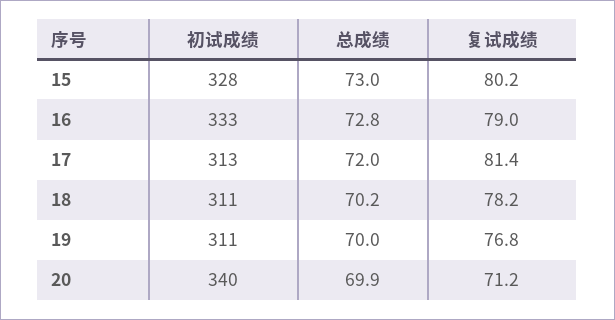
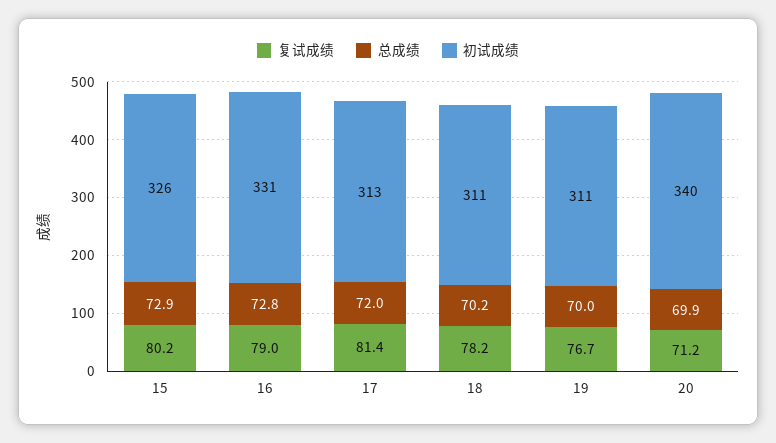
  {
    "初试成绩": {
-     "15": 328,
+     "15": 326,
-     "16": 333,
+     "16": 331,
      "17": 313,
      "18": 311,
      "19": 311,
      "20": 340
    },
    "总成绩": {
-     "15": 73,
+     "15": 72.9,
      "16": 72.8,
      "17": 72,
      "18": 70.2,
      "19": 70,
      "20": 69.9
    },
    "复试成绩": {
      "15": 80.2,
      "16": 79,
      "17": 81.4,
      "18": 78.2,
-     "19": 76.8,
+     "19": 76.7,
      "20": 71.2
    }
  }

